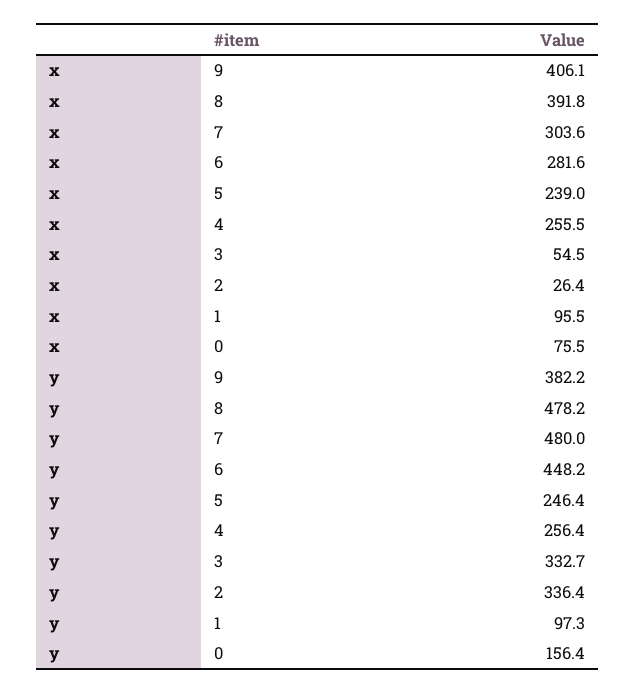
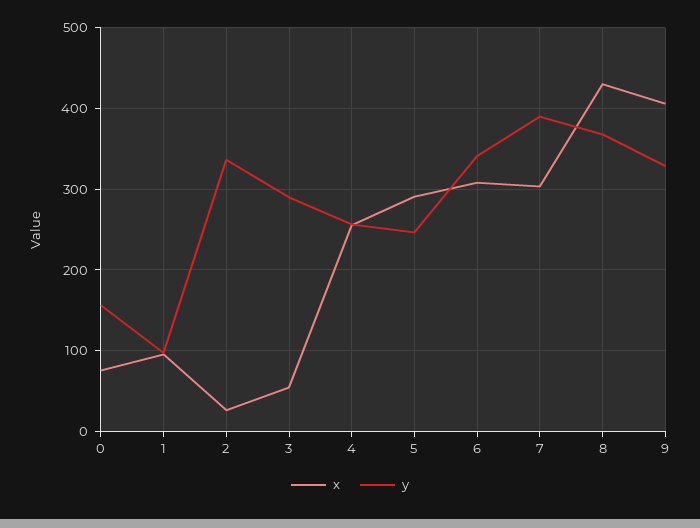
  {
    "x": {
      "9": 406.1,
-     "8": 391.8,
+     "8": 430,
      "7": 303.6,
-     "6": 281.6,
+     "6": 310,
-     "5": 239,
+     "5": 290,
      "4": 255.5,
      "3": 54.5,
      "2": 26.4,
      "1": 95.5,
      "0": 75.5
    },
    "y": {
-     "9": 382.2,
+     "9": 330,
-     "8": 478.2,
+     "8": 370,
-     "7": 480,
+     "7": 390,
-     "6": 448.2,
+     "6": 340,
      "5": 246.4,
      "4": 256.4,
-     "3": 332.7,
+     "3": 290,
      "2": 336.4,
      "1": 97.3,
      "0": 156.4
    }
  }

